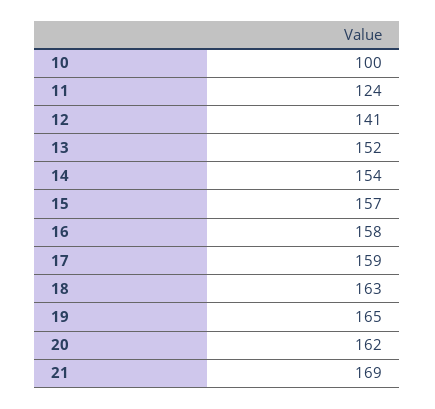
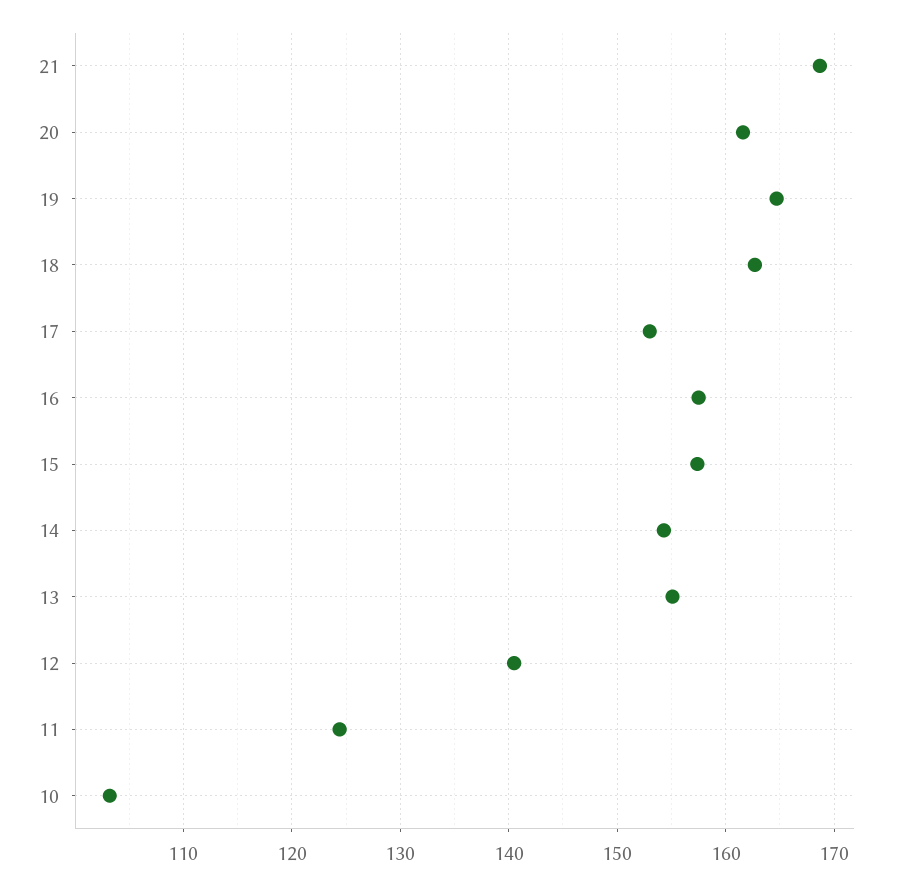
  {
-   "10": 100,
+   "10": 103,
    "11": 124,
    "12": 141,
-   "13": 152,
+   "13": 155,
    "14": 154,
    "15": 157,
    "16": 158,
-   "17": 159,
+   "17": 153,
    "18": 163,
    "19": 165,
    "20": 162,
    "21": 169
  }

